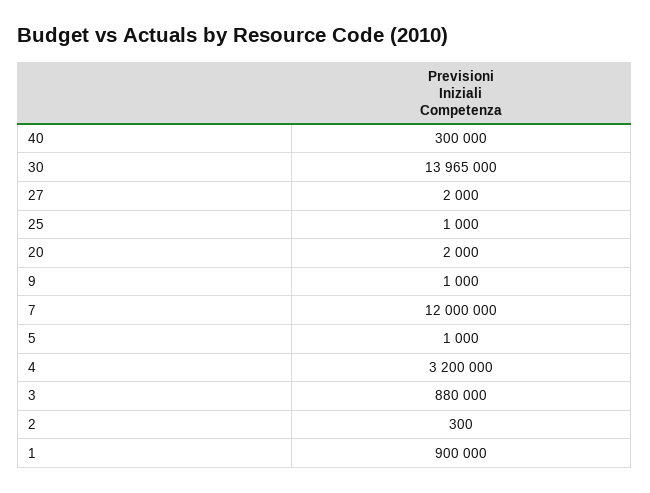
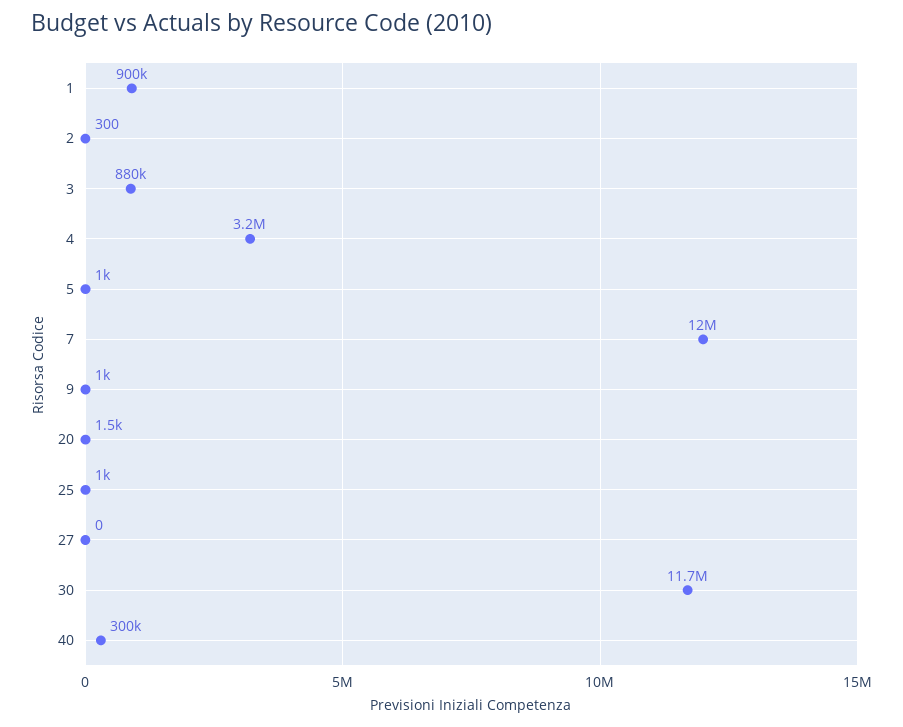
  {
    "40": 300000,
-   "30": 13965000,
+   "30": 11700000,
-   "27": 2000,
+   "27": 0,
    "25": 1000,
-   "20": 2000,
+   "20": 1500,
    "9": 1000,
    "7": 12000000,
    "5": 1000,
    "4": 3200000,
    "3": 880000,
    "2": 300,
    "1": 900000
  }

